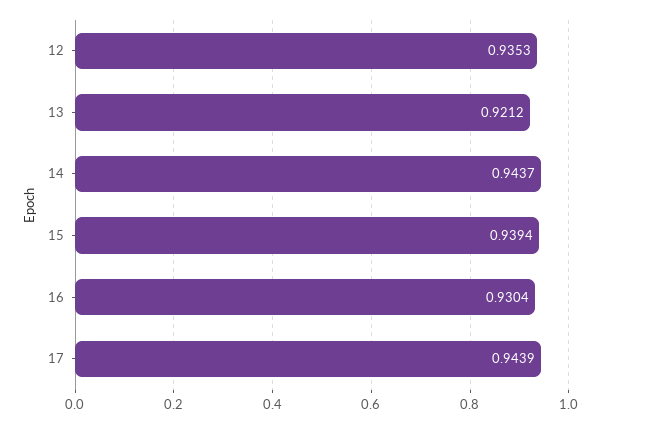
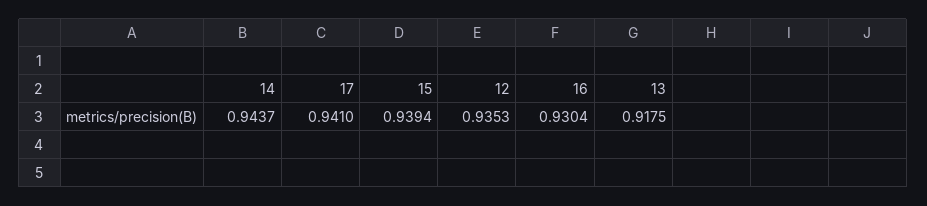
  {
    "12": 0.9353,
-   "13": 0.9212,
+   "13": 0.9175,
    "14": 0.9437,
    "15": 0.9394,
    "16": 0.9304,
-   "17": 0.9439
+   "17": 0.941
  }

